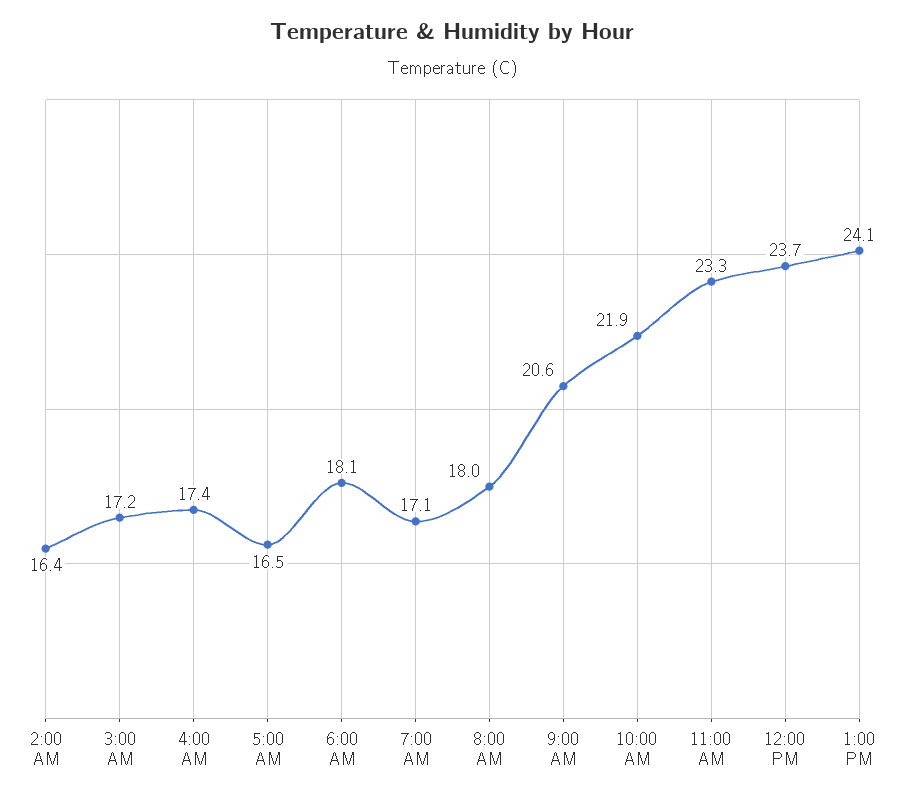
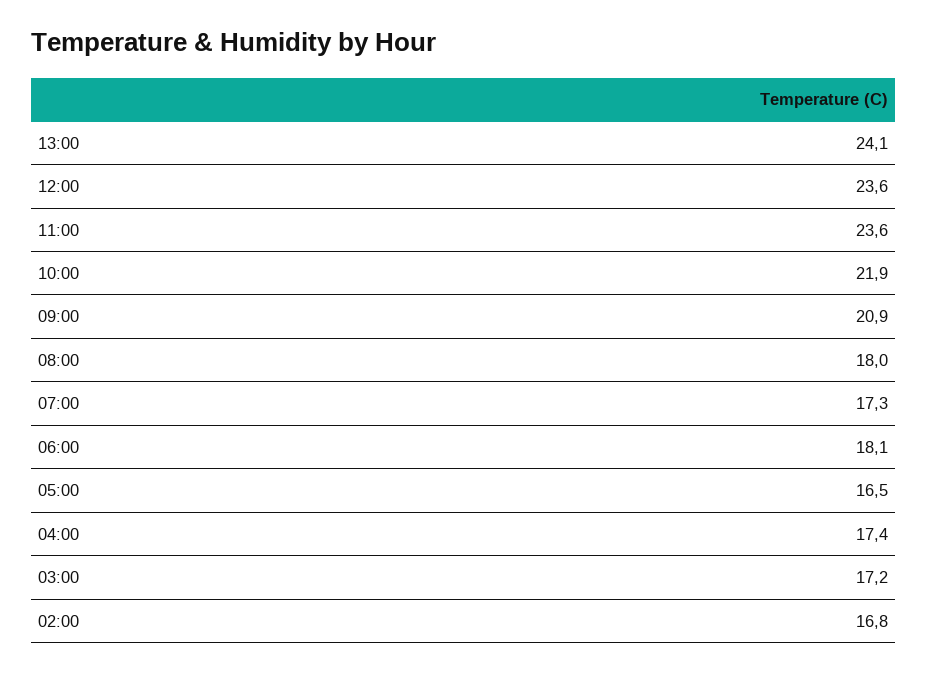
  {
-   "2:00 AM": 16.4,
+   "2:00 AM": 16.8,
    "3:00 AM": 17.2,
    "4:00 AM": 17.4,
    "5:00 AM": 16.5,
    "6:00 AM": 18.1,
-   "7:00 AM": 17.1,
+   "7:00 AM": 17.3,
    "8:00 AM": 18,
-   "9:00 AM": 20.6,
+   "9:00 AM": 20.9,
    "10:00 AM": 21.9,
-   "11:00 AM": 23.3,
+   "11:00 AM": 23.6,
-   "12:00 PM": 23.7,
+   "12:00 PM": 23.6,
    "1:00 PM": 24.1
  }

